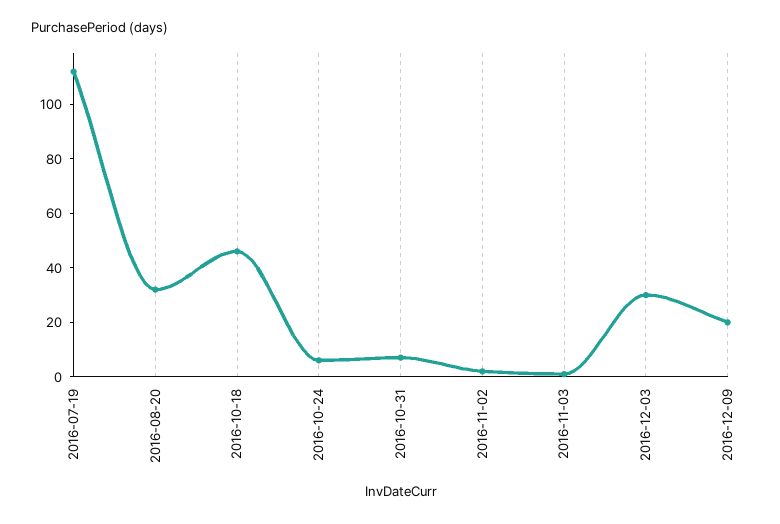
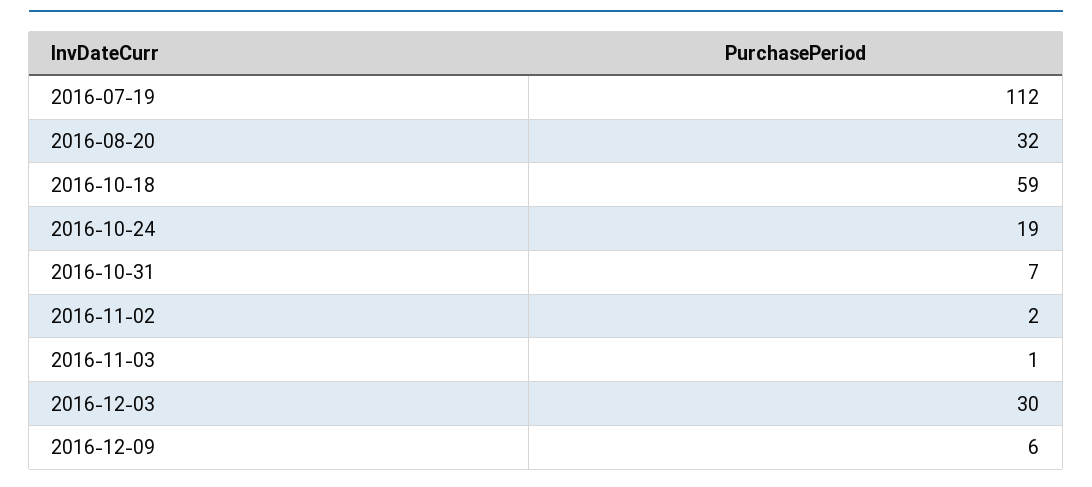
  {
    "2016-07-19": 112,
    "2016-08-20": 32,
-   "2016-10-18": 45,
+   "2016-10-18": 59,
-   "2016-10-24": 5,
+   "2016-10-24": 19,
    "2016-10-31": 7,
    "2016-11-02": 2,
    "2016-11-03": 1,
    "2016-12-03": 30,
-   "2016-12-09": 20
+   "2016-12-09": 6
  }

